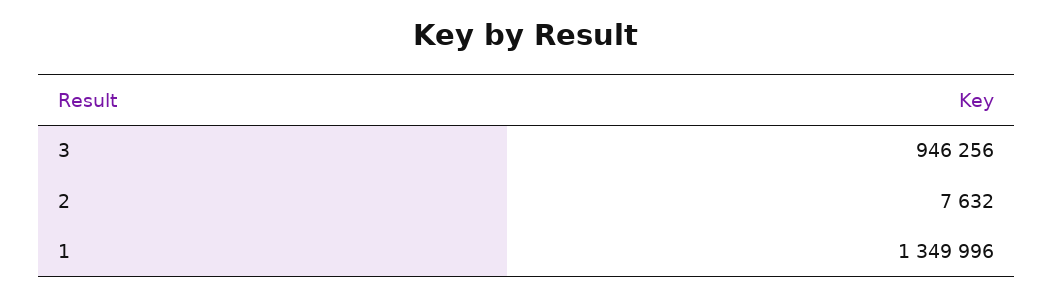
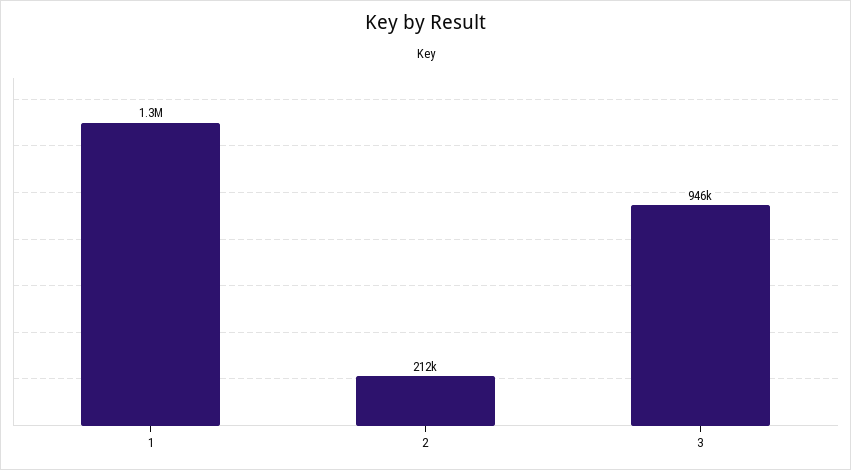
  {
    "3": 946256,
-   "2": 7632,
+   "2": 212000,
    "1": 1349996
  }

